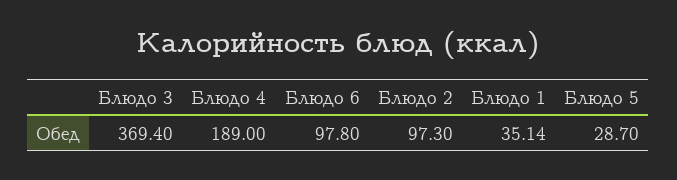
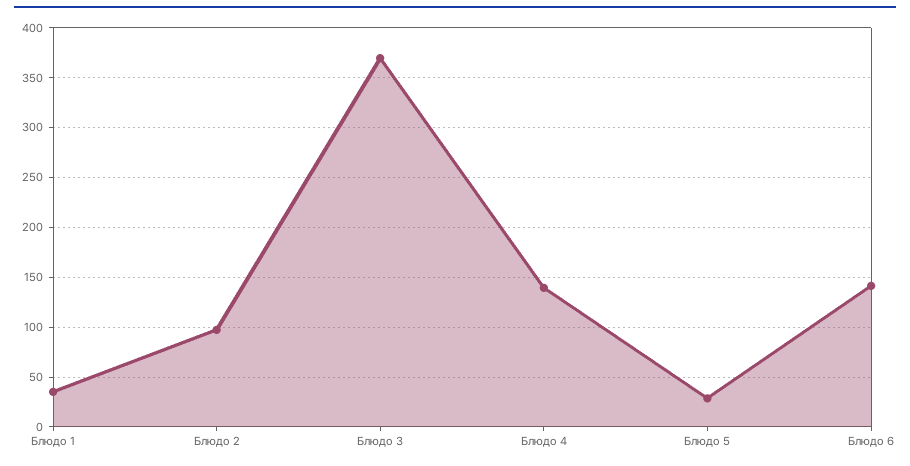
  {
    "Блюдо 3": 369.4,
-   "Блюдо 4": 189,
+   "Блюдо 4": 140,
-   "Блюдо 6": 97.8,
+   "Блюдо 6": 140,
    "Блюдо 2": 97.3,
    "Блюдо 1": 35.14,
    "Блюдо 5": 28.7
  }

